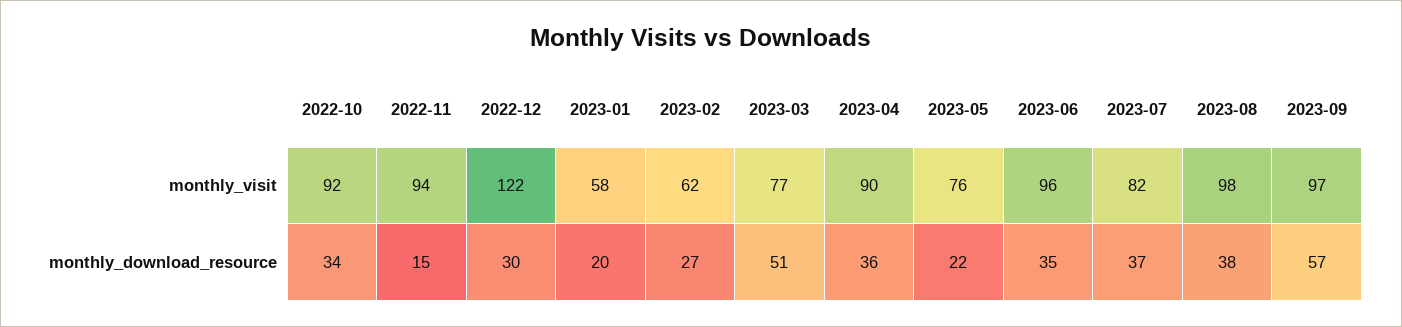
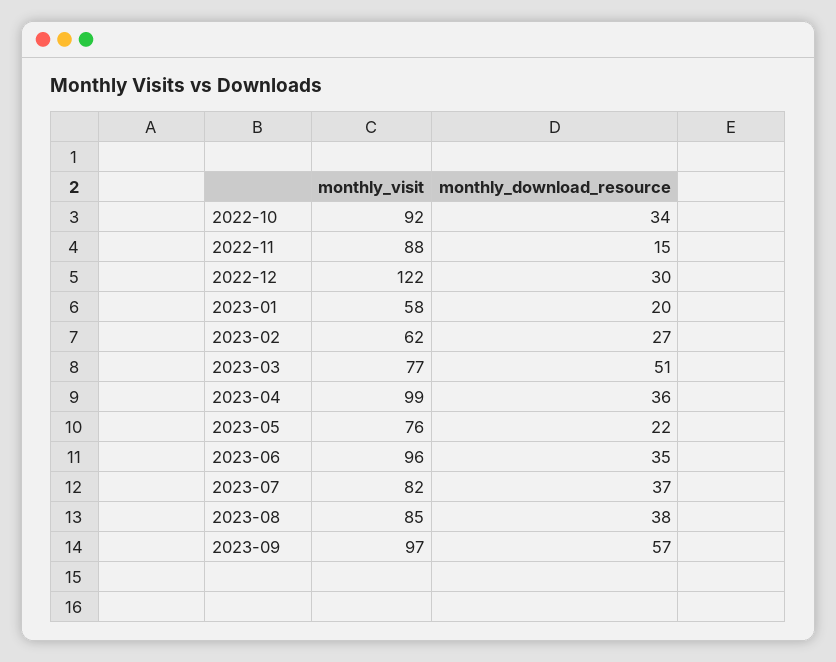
  {
    "2022-10": {
      "monthly_visit": 92,
      "monthly_download_resource": 34
    },
    "2022-11": {
-     "monthly_visit": 94,
+     "monthly_visit": 88,
      "monthly_download_resource": 15
    },
    "2022-12": {
      "monthly_visit": 122,
      "monthly_download_resource": 30
    },
    "2023-01": {
      "monthly_visit": 58,
      "monthly_download_resource": 20
    },
    "2023-02": {
      "monthly_visit": 62,
      "monthly_download_resource": 27
    },
    "2023-03": {
      "monthly_visit": 77,
      "monthly_download_resource": 51
    },
    "2023-04": {
-     "monthly_visit": 90,
+     "monthly_visit": 99,
      "monthly_download_resource": 36
    },
    "2023-05": {
      "monthly_visit": 76,
      "monthly_download_resource": 22
    },
    "2023-06": {
      "monthly_visit": 96,
      "monthly_download_resource": 35
    },
    "2023-07": {
      "monthly_visit": 82,
      "monthly_download_resource": 37
    },
    "2023-08": {
-     "monthly_visit": 98,
+     "monthly_visit": 85,
      "monthly_download_resource": 38
    },
    "2023-09": {
      "monthly_visit": 97,
      "monthly_download_resource": 57
    }
  }

